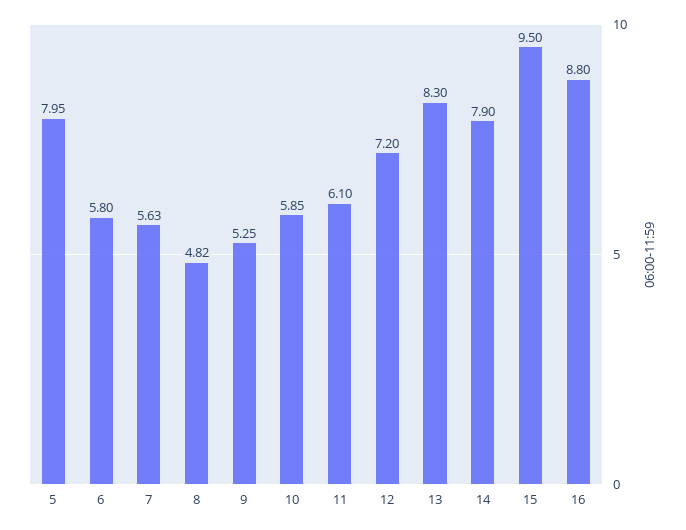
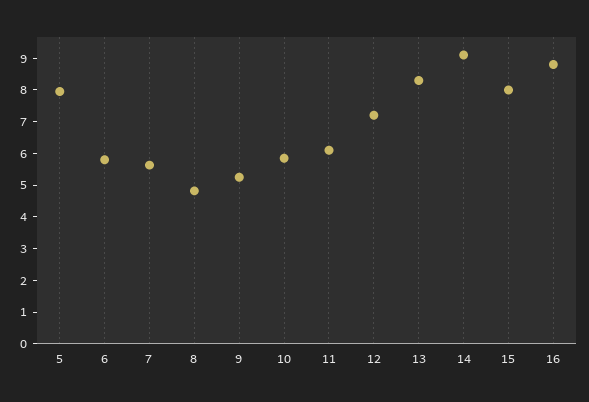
  {
    "5": 7.95,
    "6": 5.8,
    "7": 5.63,
    "8": 4.82,
    "9": 5.25,
    "10": 5.85,
    "11": 6.1,
    "12": 7.2,
    "13": 8.3,
-   "14": 7.9,
+   "14": 9,
-   "15": 9.5,
+   "15": 8,
    "16": 8.8
  }

